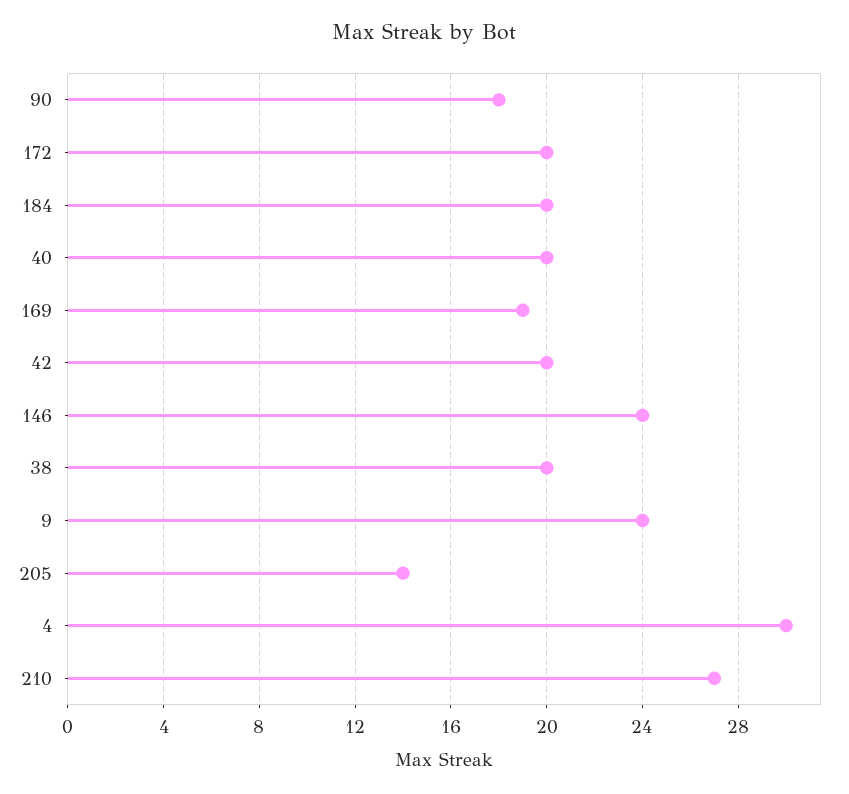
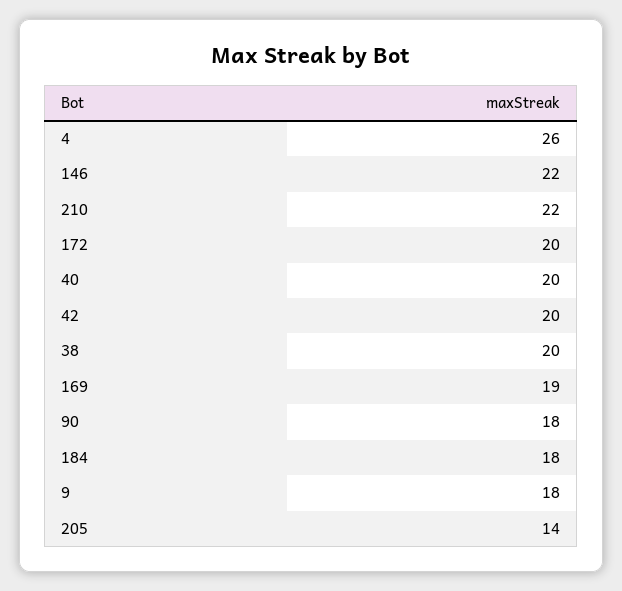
  {
    "90": 18,
    "172": 20,
-   "184": 20,
+   "184": 18,
    "40": 20,
    "169": 19,
    "42": 20,
-   "146": 24,
+   "146": 22,
    "38": 20,
-   "9": 24,
+   "9": 18,
    "205": 14,
-   "4": 30,
+   "4": 26,
-   "210": 27
+   "210": 22
  }

